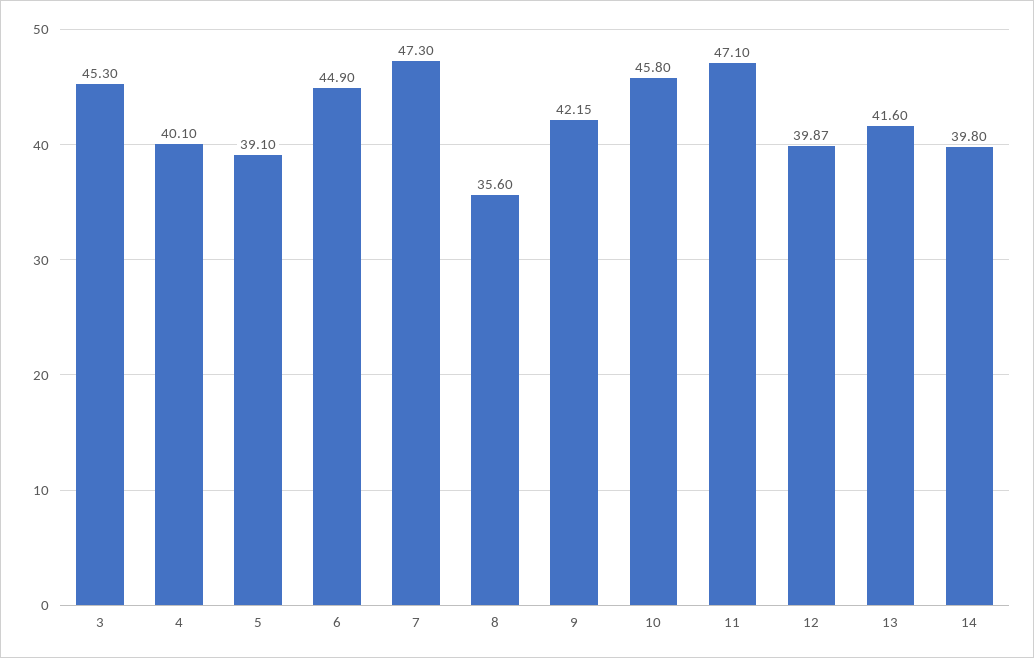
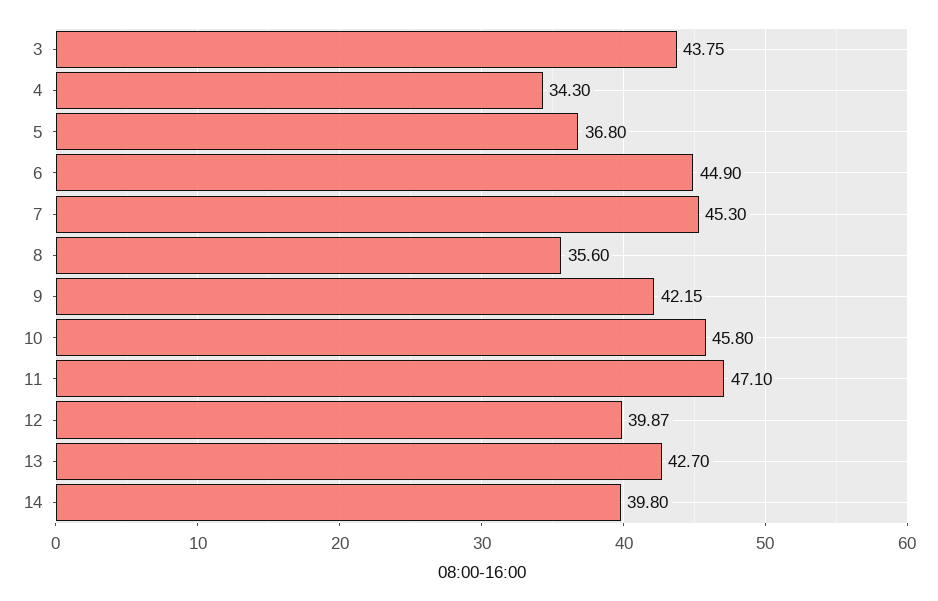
  {
-   "3": 45.3,
+   "3": 43.75,
-   "4": 40.1,
+   "4": 34.3,
-   "5": 39.1,
+   "5": 36.8,
    "6": 44.9,
-   "7": 47.3,
+   "7": 45.3,
    "8": 35.6,
    "9": 42.15,
    "10": 45.8,
    "11": 47.1,
    "12": 39.87,
-   "13": 41.6,
+   "13": 42.7,
    "14": 39.8
  }

